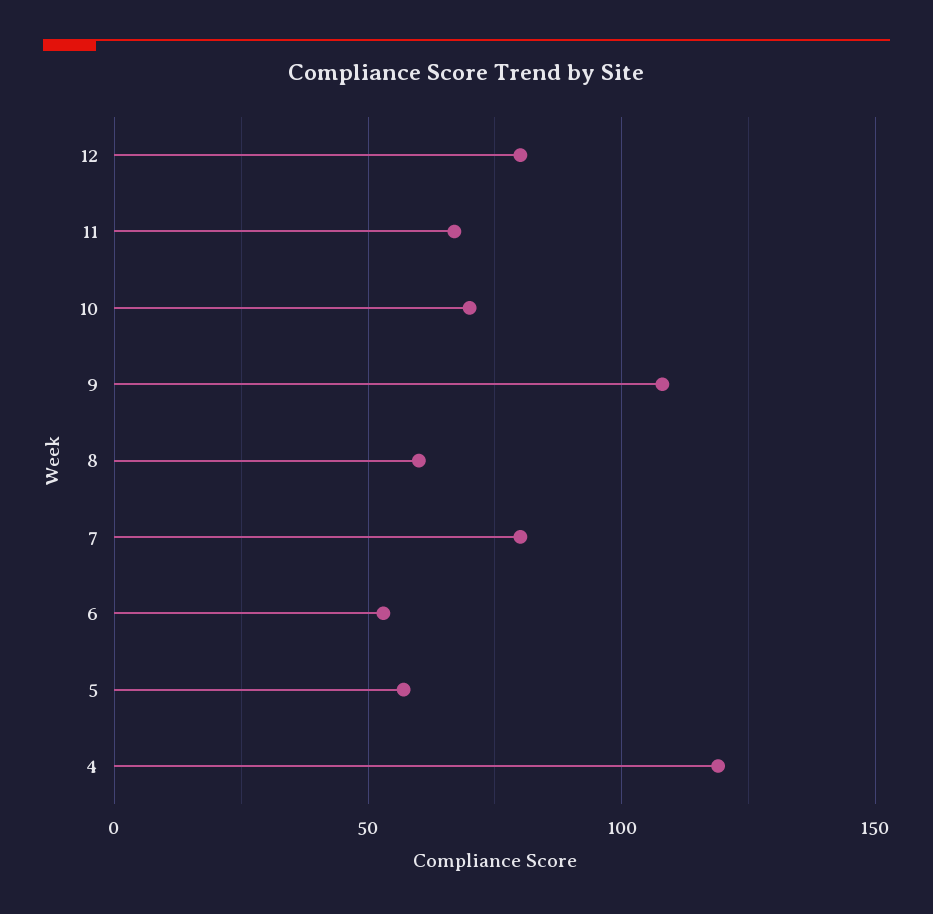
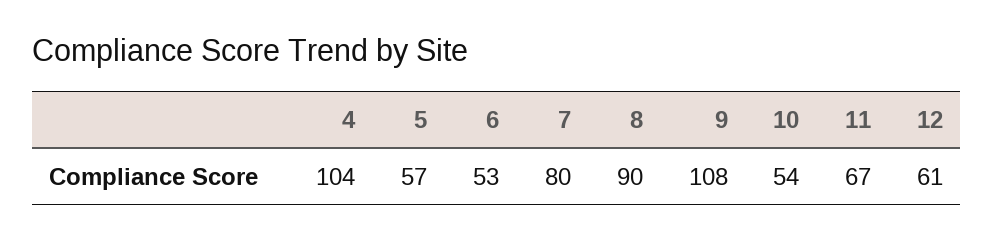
  {
-   "12": 80,
+   "12": 61,
    "11": 67,
-   "10": 70,
+   "10": 54,
    "9": 108,
-   "8": 60,
+   "8": 90,
    "7": 80,
    "6": 53,
    "5": 57,
-   "4": 120
+   "4": 104
  }

